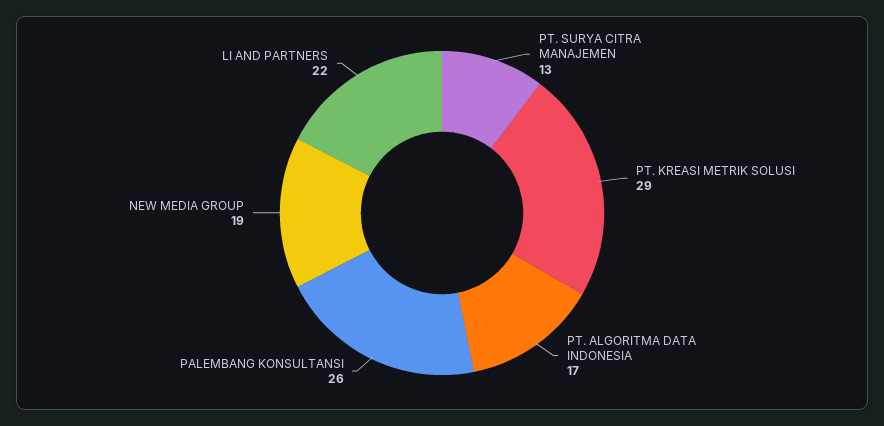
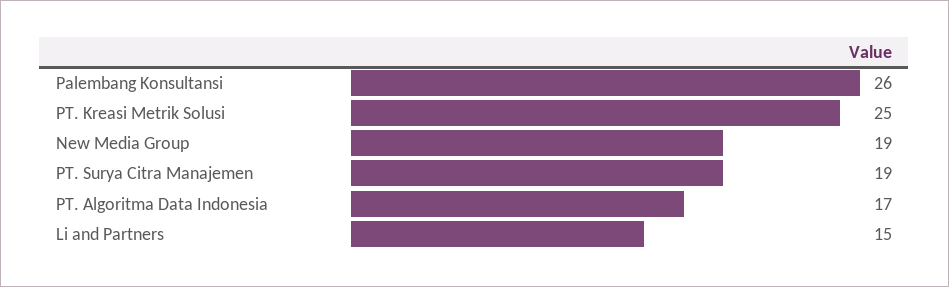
  {
-   "PT. SURYA CITRA MANAJEMEN": 13,
+   "PT. SURYA CITRA MANAJEMEN": 19,
-   "PT. KREASI METRIK SOLUSI": 29,
+   "PT. KREASI METRIK SOLUSI": 25,
    "PT. ALGORITMA DATA INDONESIA": 17,
    "PALEMBANG KONSULTANSI": 26,
    "NEW MEDIA GROUP": 19,
-   "LI AND PARTNERS": 22
+   "LI AND PARTNERS": 15
  }

